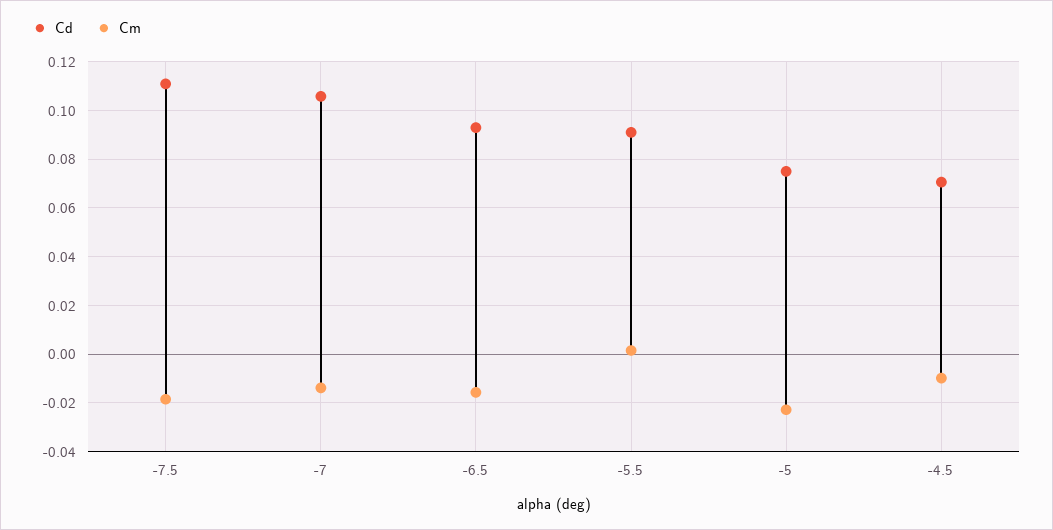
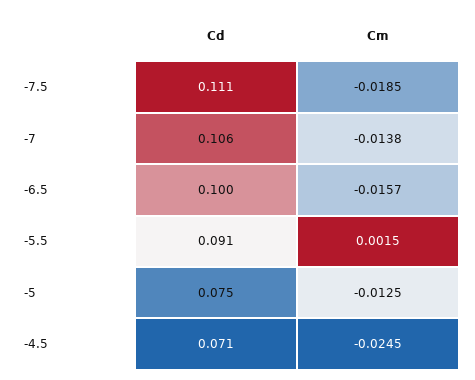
  {
    "Cd": {
      "-7.5": 0.111,
      "-7": 0.106,
-     "-6.5": 0.0925,
+     "-6.5": 0.1,
      "-5.5": 0.091,
      "-5": 0.075,
      "-4.5": 0.071
    },
    "Cm": {
      "-7.5": -0.0185,
      "-7": -0.0138,
      "-6.5": -0.0157,
      "-5.5": 0.0015,
-     "-5": -0.0225,
+     "-5": -0.0125,
-     "-4.5": -0.01
+     "-4.5": -0.0245
    }
  }

